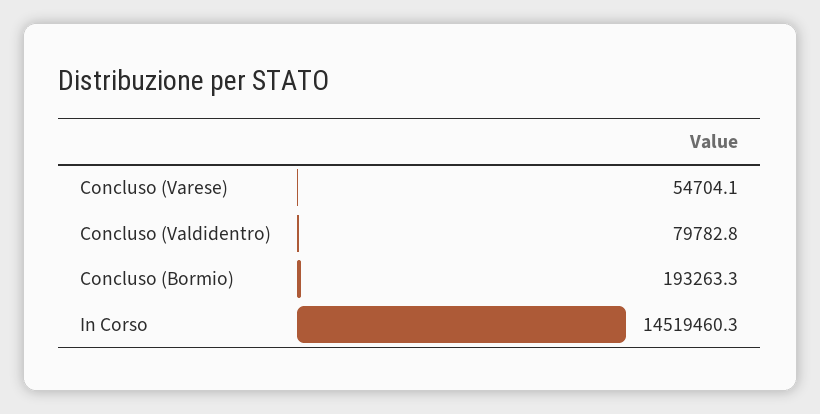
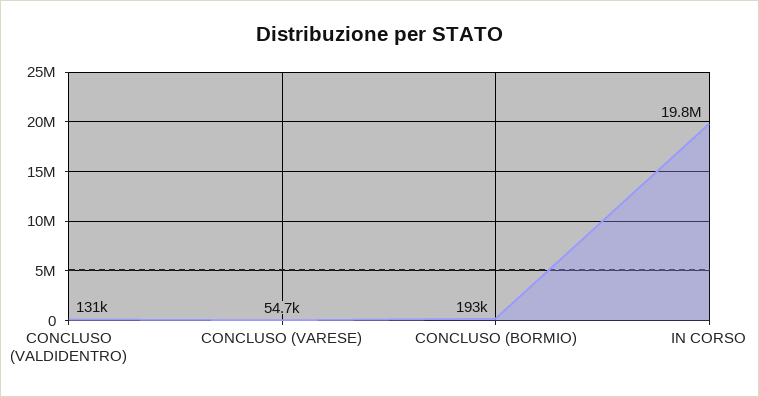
  {
    "Concluso (Varese)": 54704.1,
-   "Concluso (Valdidentro)": 79782.8,
+   "Concluso (Valdidentro)": 131000,
    "Concluso (Bormio)": 193263.3,
-   "In Corso": 14519460.3
+   "In Corso": 19800000
  }

